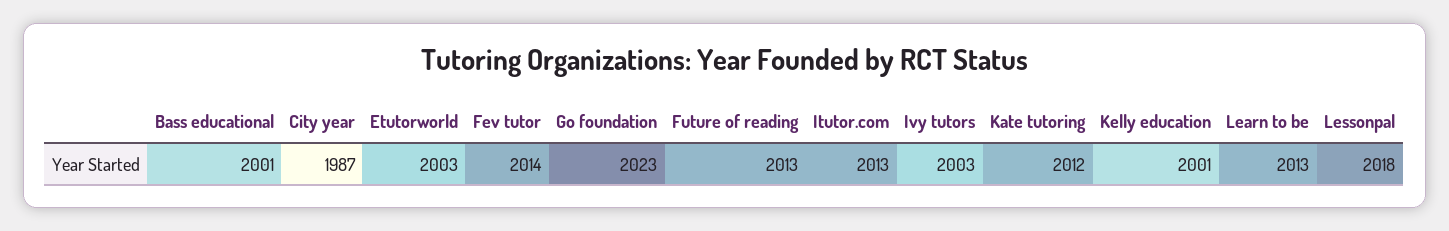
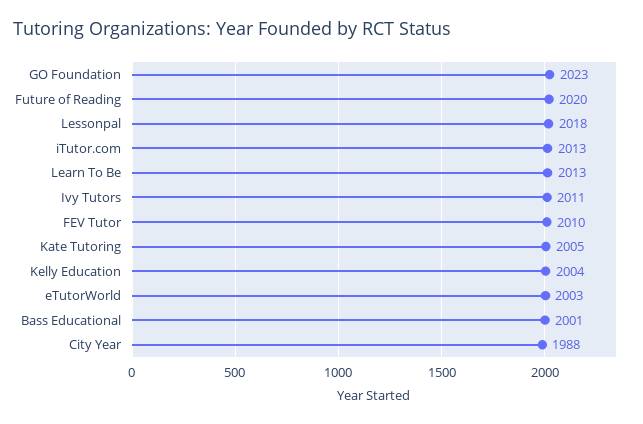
  {
    "Bass educational": 2001,
-   "City year": 1987,
+   "City year": 1988,
    "Etutorworld": 2003,
-   "Fev tutor": 2014,
+   "Fev tutor": 2010,
    "Go foundation": 2023,
-   "Future of reading": 2013,
+   "Future of reading": 2020,
    "Itutor.com": 2013,
-   "Ivy tutors": 2003,
+   "Ivy tutors": 2011,
-   "Kate tutoring": 2012,
+   "Kate tutoring": 2005,
-   "Kelly education": 2001,
+   "Kelly education": 2004,
    "Learn to be": 2013,
    "Lessonpal": 2018
  }

